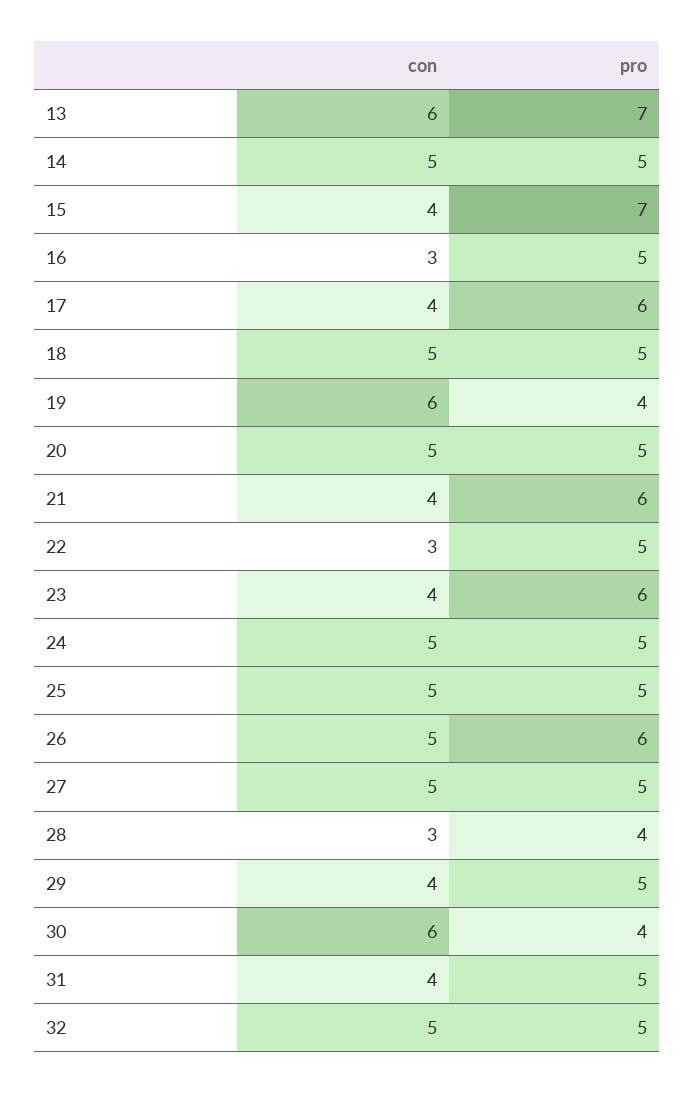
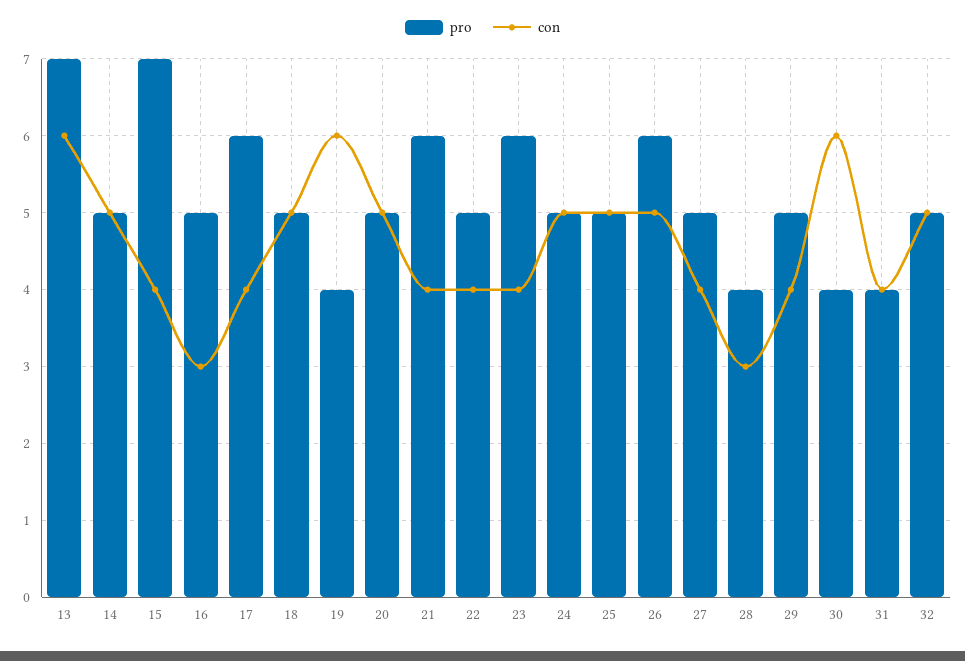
  {
    "con": {
      "13": 6,
      "14": 5,
      "15": 4,
      "16": 3,
      "17": 4,
      "18": 5,
      "19": 6,
      "20": 5,
      "21": 4,
-     "22": 3,
+     "22": 4,
      "23": 4,
      "24": 5,
      "25": 5,
      "26": 5,
-     "27": 5,
+     "27": 4,
      "28": 3,
      "29": 4,
      "30": 6,
      "31": 4,
      "32": 5
    },
    "pro": {
      "13": 7,
      "14": 5,
      "15": 7,
      "16": 5,
      "17": 6,
      "18": 5,
      "19": 4,
      "20": 5,
      "21": 6,
      "22": 5,
      "23": 6,
      "24": 5,
      "25": 5,
      "26": 6,
      "27": 5,
      "28": 4,
      "29": 5,
      "30": 4,
-     "31": 5,
+     "31": 4,
      "32": 5
    }
  }

